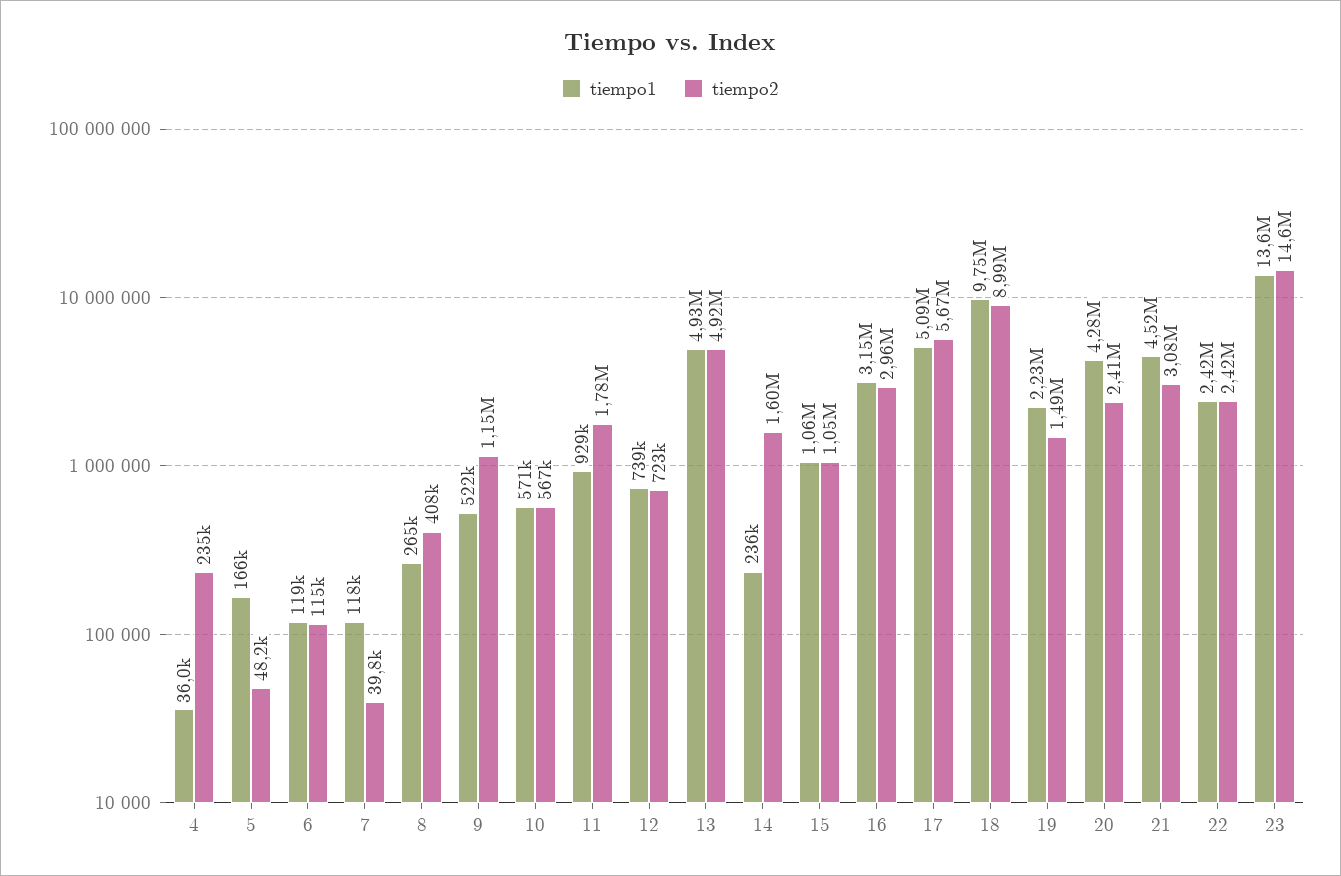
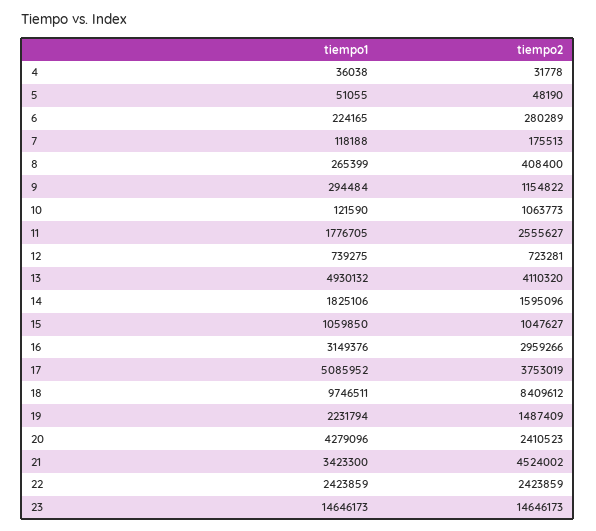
  {
    "tiempo1": {
      "4": 36038,
-     "5": 166000,
+     "5": 51055,
-     "6": 119000,
+     "6": 224165,
      "7": 118188,
      "8": 265399,
-     "9": 522000,
+     "9": 294484,
-     "10": 571000,
+     "10": 121590,
-     "11": 929000,
+     "11": 1776705,
      "12": 739275,
      "13": 4930132,
-     "14": 236000,
+     "14": 1825106,
      "15": 1059850,
      "16": 3149376,
      "17": 5085952,
      "18": 9746511,
      "19": 2231794,
      "20": 4279096,
-     "21": 4520000,
+     "21": 3423300,
      "22": 2423859,
-     "23": 13600000
+     "23": 14646173
    },
    "tiempo2": {
-     "4": 235000,
+     "4": 31778,
      "5": 48190,
-     "6": 115000,
+     "6": 280289,
-     "7": 39800,
+     "7": 175513,
      "8": 408400,
      "9": 1154822,
-     "10": 567000,
+     "10": 1063773,
-     "11": 1780000,
+     "11": 2555627,
      "12": 723281,
-     "13": 4920000,
+     "13": 4110320,
      "14": 1595096,
      "15": 1047627,
      "16": 2959266,
-     "17": 5670000,
+     "17": 3753019,
-     "18": 8990000,
+     "18": 8409612,
      "19": 1487409,
      "20": 2410523,
-     "21": 3080000,
+     "21": 4524002,
      "22": 2423859,
      "23": 14646173
    }
  }

